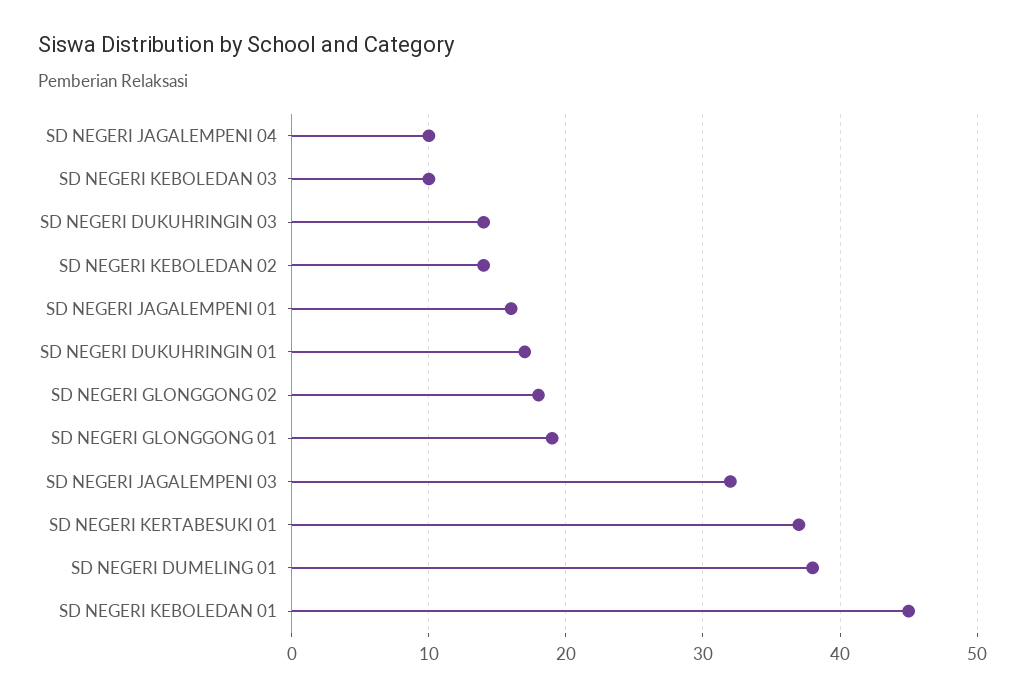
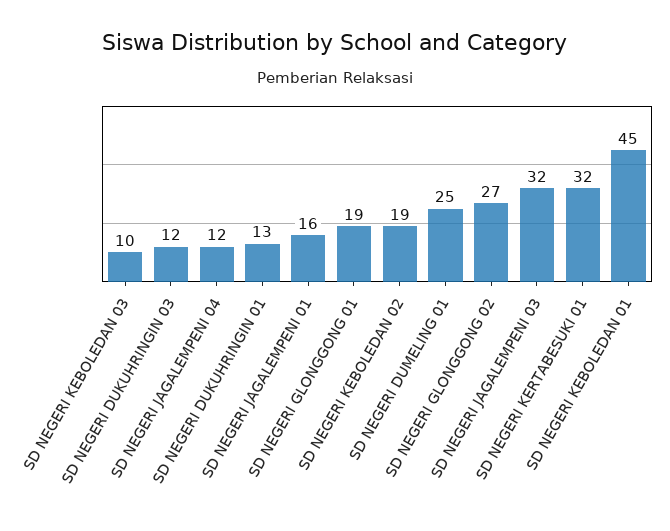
  {
-   "SD NEGERI JAGALEMPENI 04": 10,
+   "SD NEGERI JAGALEMPENI 04": 12,
    "SD NEGERI KEBOLEDAN 03": 10,
-   "SD NEGERI DUKUHRINGIN 03": 14,
+   "SD NEGERI DUKUHRINGIN 03": 12,
-   "SD NEGERI KEBOLEDAN 02": 14,
+   "SD NEGERI KEBOLEDAN 02": 19,
    "SD NEGERI JAGALEMPENI 01": 16,
-   "SD NEGERI DUKUHRINGIN 01": 17,
+   "SD NEGERI DUKUHRINGIN 01": 13,
-   "SD NEGERI GLONGGONG 02": 18,
+   "SD NEGERI GLONGGONG 02": 27,
    "SD NEGERI GLONGGONG 01": 19,
    "SD NEGERI JAGALEMPENI 03": 32,
-   "SD NEGERI KERTABESUKI 01": 37,
+   "SD NEGERI KERTABESUKI 01": 32,
-   "SD NEGERI DUMELING 01": 38,
+   "SD NEGERI DUMELING 01": 25,
    "SD NEGERI KEBOLEDAN 01": 45
  }

